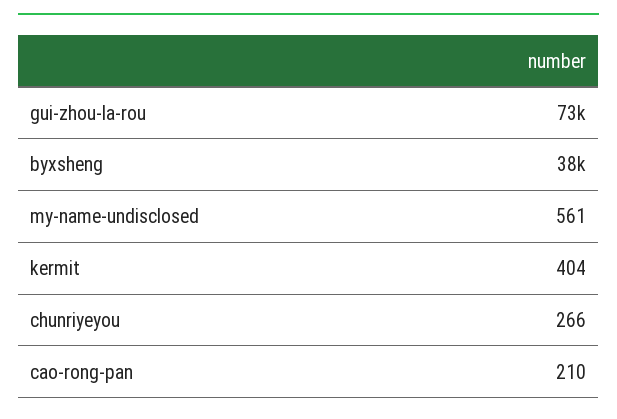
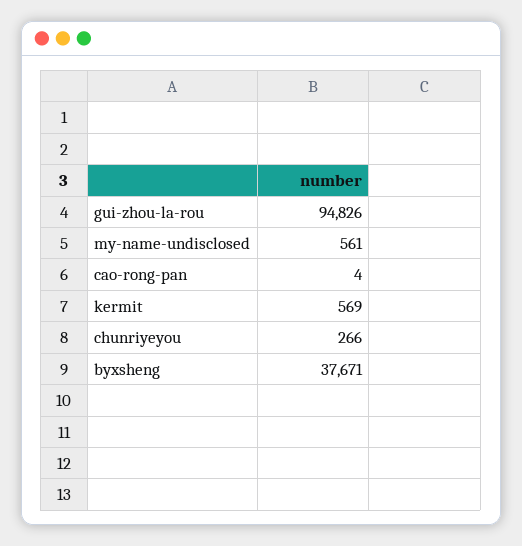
  {
-   "gui-zhou-la-rou": 73000,
+   "gui-zhou-la-rou": 94826,
    "byxsheng": 37671,
    "my-name-undisclosed": 561,
-   "kermit": 404,
+   "kermit": 569,
    "chunriyeyou": 266,
-   "cao-rong-pan": 210
+   "cao-rong-pan": 4
  }

